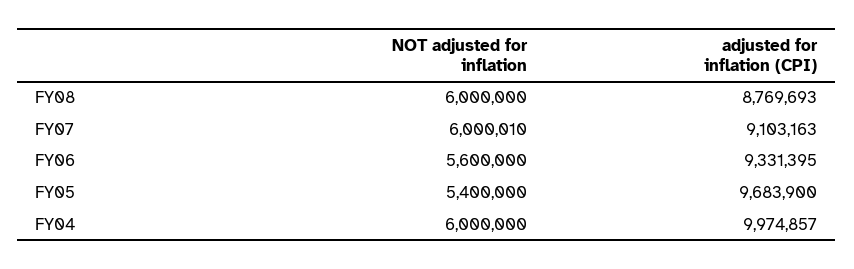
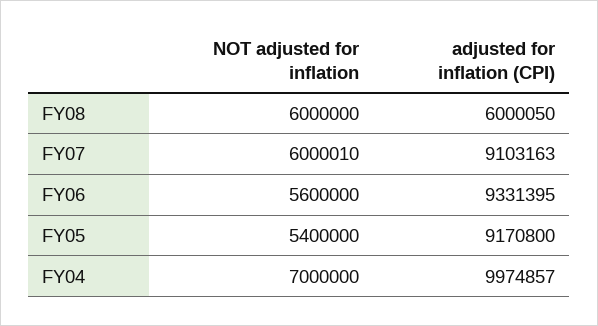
  {
    "NOT adjusted for inflation": {
      "FY08": 6000000,
      "FY07": 6000010,
      "FY06": 5600000,
      "FY05": 5400000,
-     "FY04": 6000000
+     "FY04": 7000000
    },
    "adjusted for inflation (CPI)": {
-     "FY08": 8769693,
+     "FY08": 6000050,
      "FY07": 9103163,
      "FY06": 9331395,
-     "FY05": 9683900,
+     "FY05": 9170800,
      "FY04": 9974857
    }
  }

